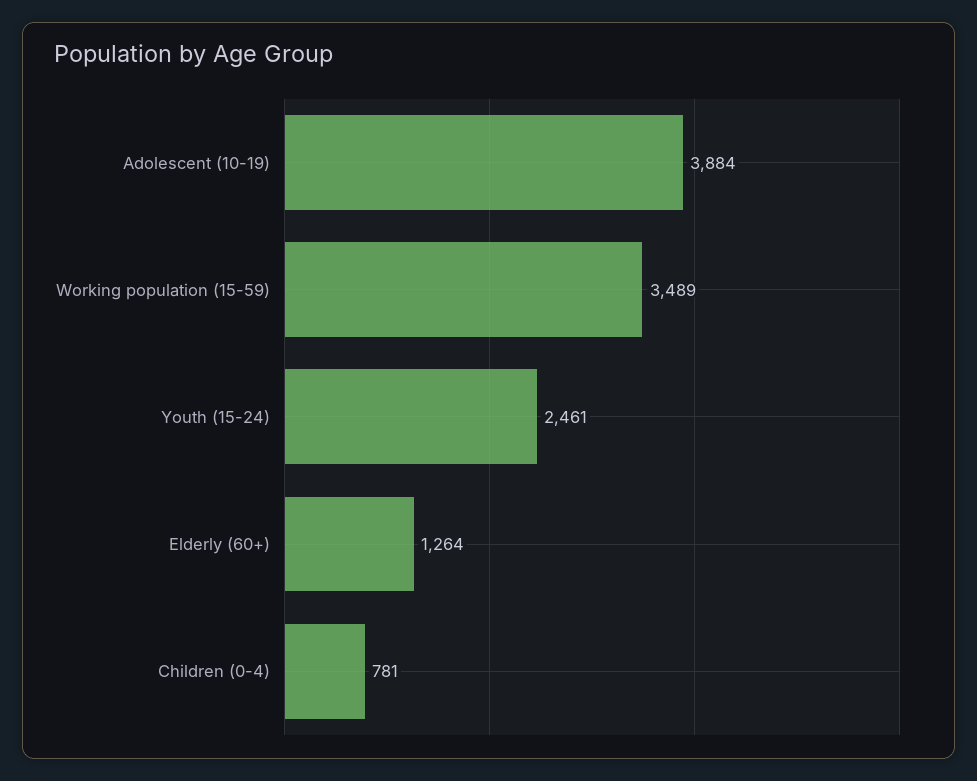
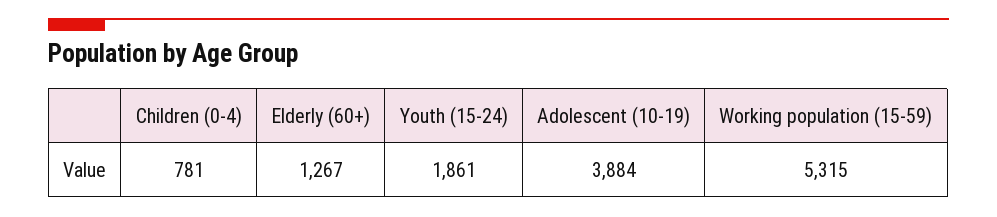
  {
    "Adolescent (10-19)": 3884,
-   "Working population (15-59)": 3489,
+   "Working population (15-59)": 5315,
-   "Youth (15-24)": 2461,
+   "Youth (15-24)": 1861,
-   "Elderly (60+)": 1264,
+   "Elderly (60+)": 1267,
    "Children (0-4)": 781
  }

